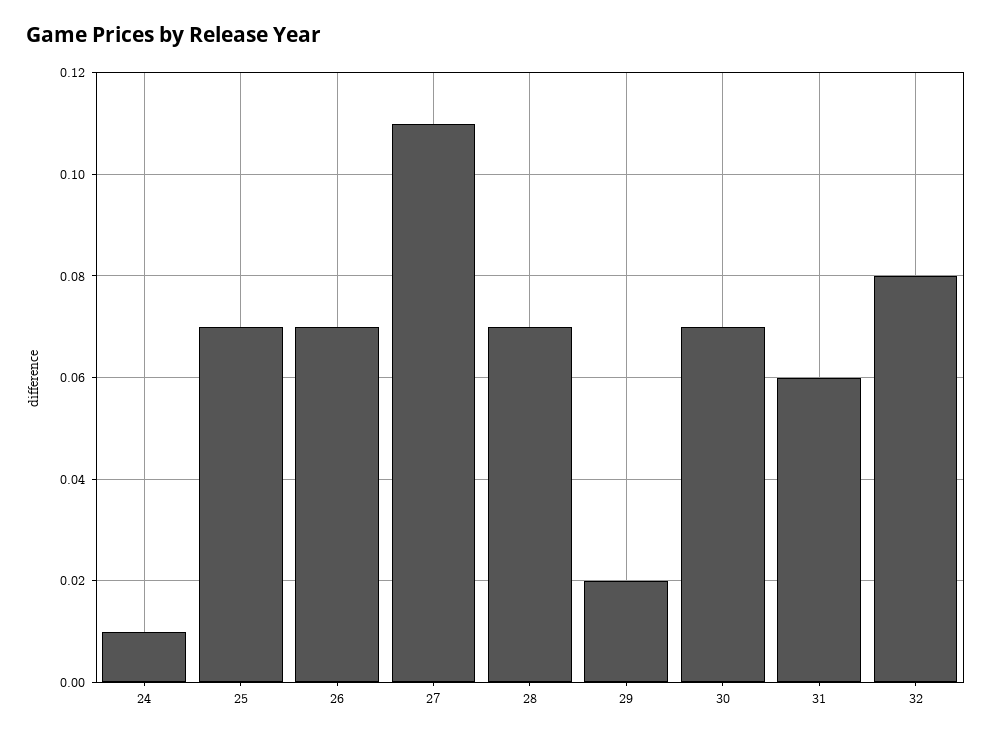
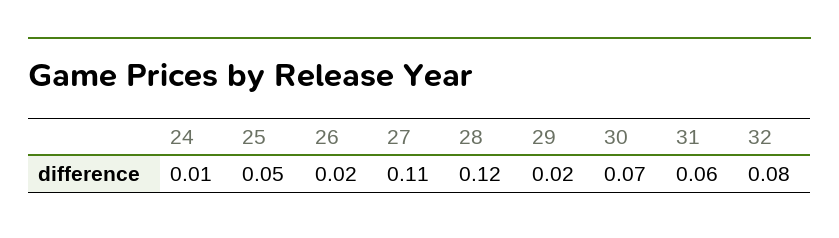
  {
    "24": 0.01,
-   "25": 0.07,
+   "25": 0.05,
-   "26": 0.07,
+   "26": 0.02,
    "27": 0.11,
-   "28": 0.07,
+   "28": 0.12,
    "29": 0.02,
    "30": 0.07,
    "31": 0.06,
    "32": 0.08
  }

